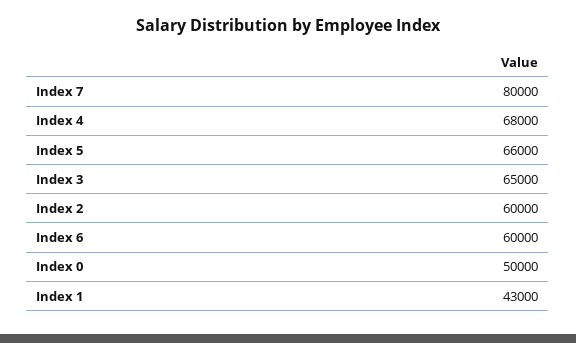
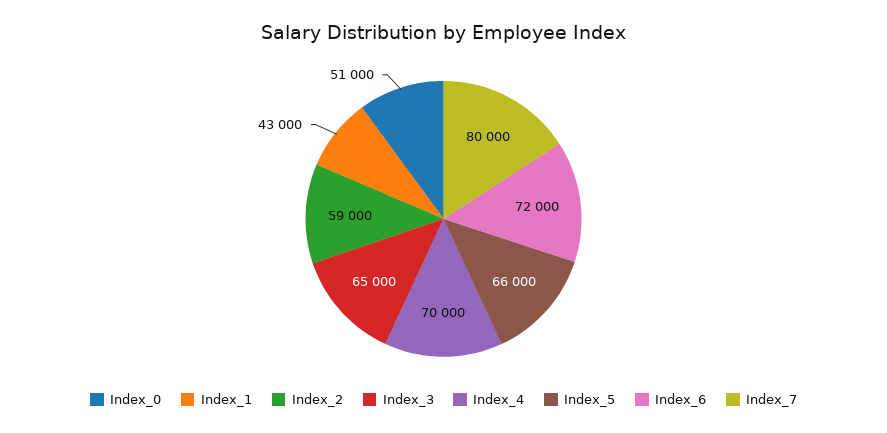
  {
    "Index 7": 80000,
-   "Index 4": 68000,
+   "Index 4": 70000,
    "Index 5": 66000,
    "Index 3": 65000,
-   "Index 2": 60000,
+   "Index 2": 59000,
-   "Index 6": 60000,
+   "Index 6": 72000,
-   "Index 0": 50000,
+   "Index 0": 51000,
    "Index 1": 43000
  }

